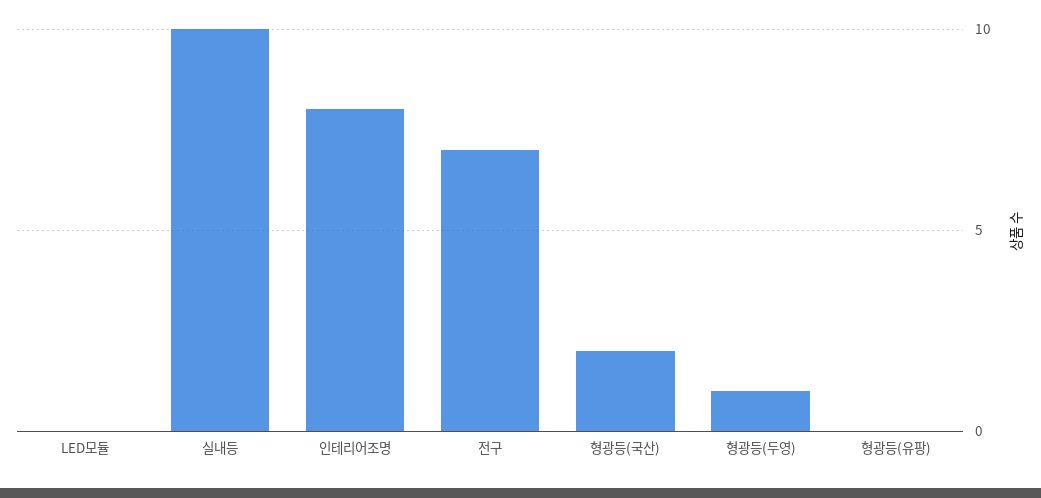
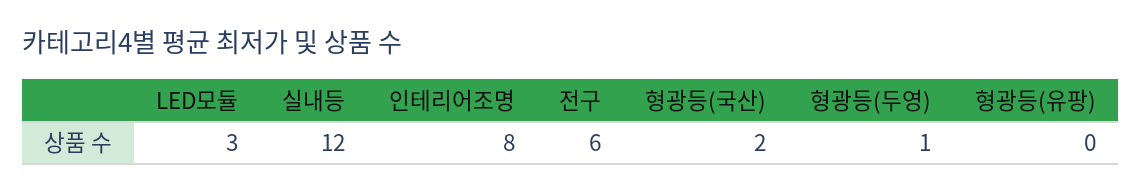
  {
-   "LED모듈": 0,
+   "LED모듈": 3,
-   "실내등": 10,
+   "실내등": 12,
    "인테리어조명": 8,
-   "전구": 7,
+   "전구": 6,
    "형광등(국산)": 2,
    "형광등(두영)": 1,
    "형광등(유팡)": 0
  }

